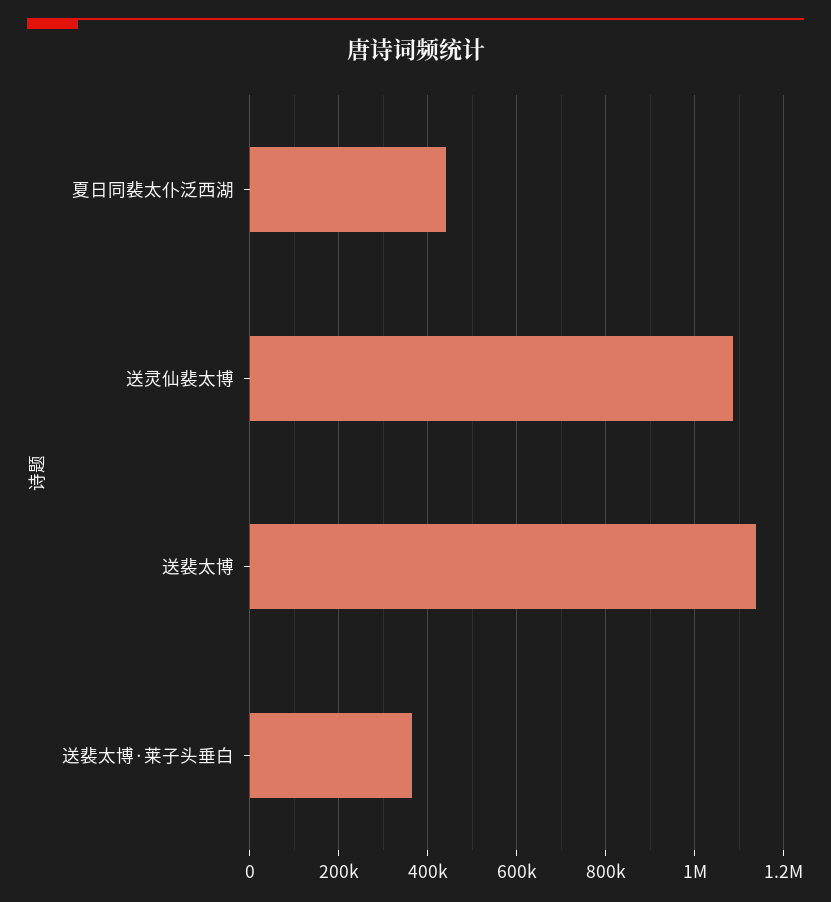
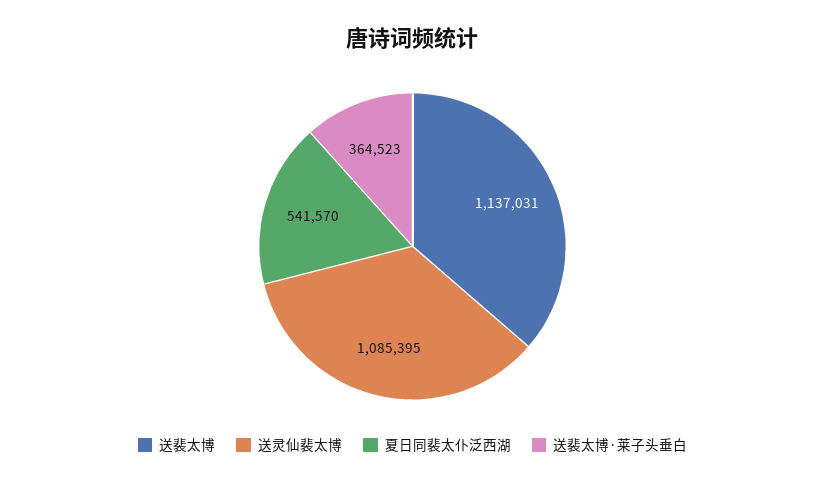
  {
-   "夏日同裴太仆泛西湖": 440000,
+   "夏日同裴太仆泛西湖": 541570,
    "送灵仙裴太博": 1085395,
    "送裴太博": 1137031,
    "送裴太博·莱子头垂白": 364523
  }

